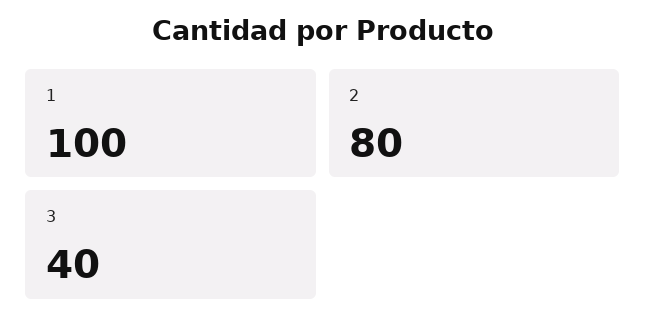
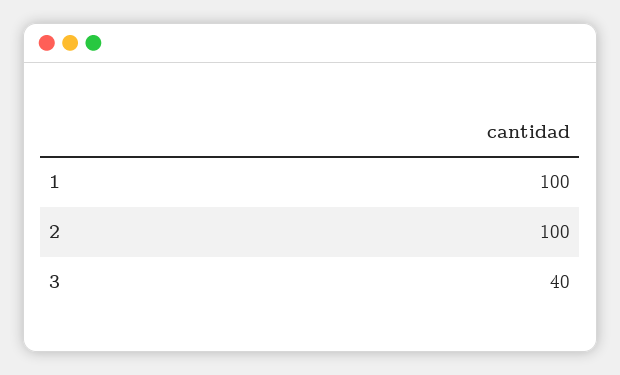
  {
    "1": 100,
-   "2": 80,
+   "2": 100,
    "3": 40
  }

